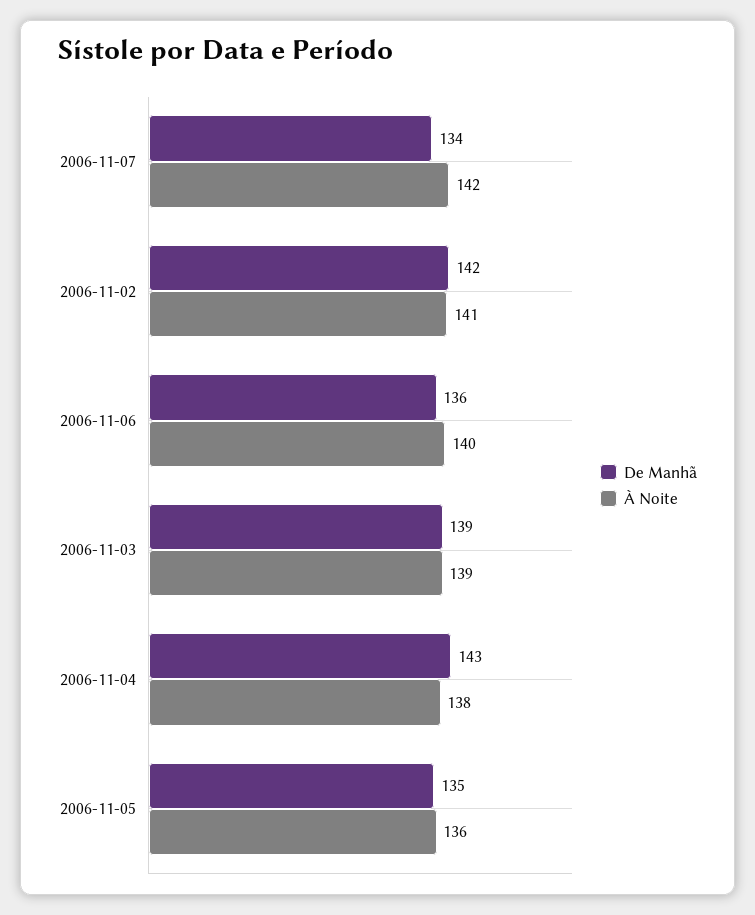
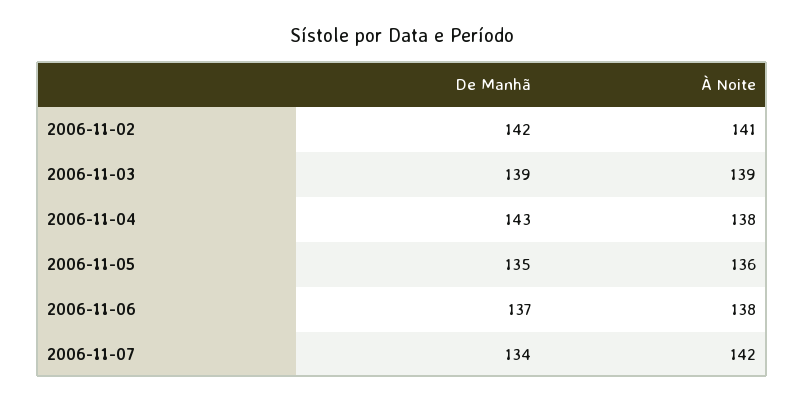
  {
    "De Manhã": {
      "2006-11-07": 134,
      "2006-11-02": 142,
-     "2006-11-06": 136,
+     "2006-11-06": 137,
      "2006-11-03": 139,
      "2006-11-04": 143,
      "2006-11-05": 135
    },
    "À Noite": {
      "2006-11-07": 142,
      "2006-11-02": 141,
-     "2006-11-06": 140,
+     "2006-11-06": 138,
      "2006-11-03": 139,
      "2006-11-04": 138,
      "2006-11-05": 136
    }
  }

